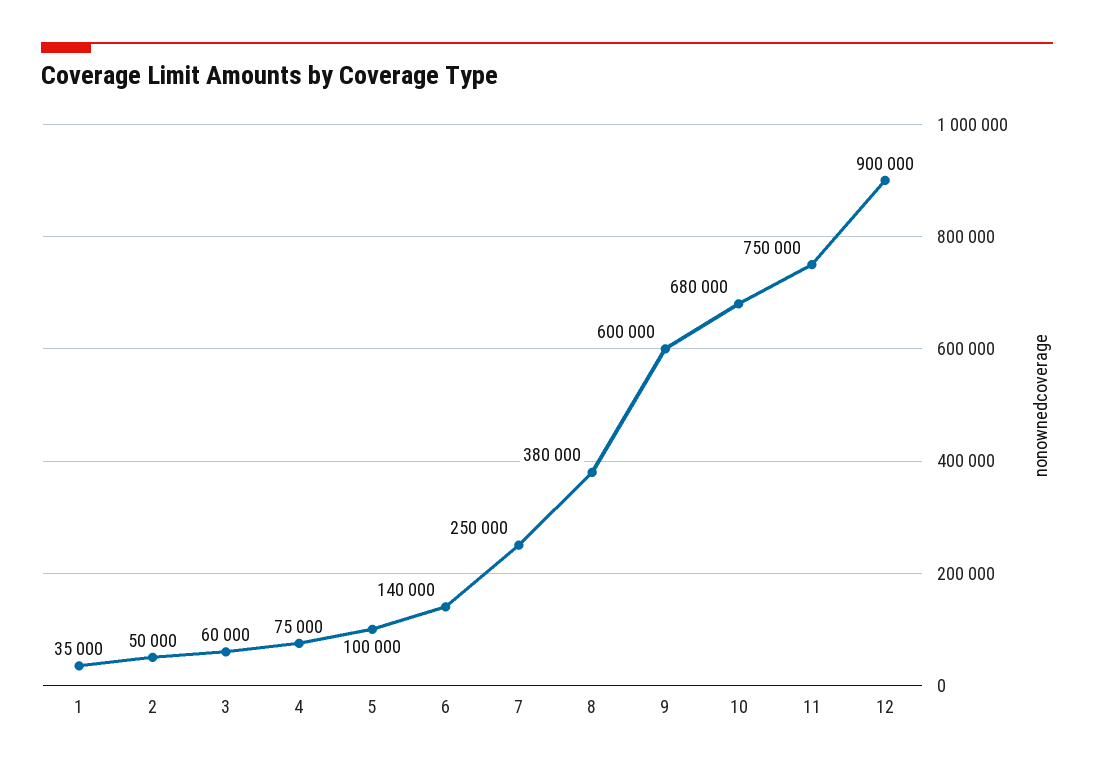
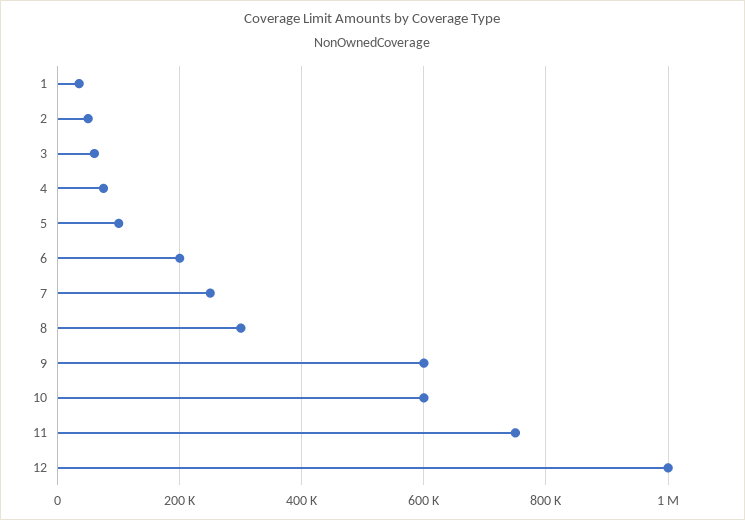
  {
    "1": 35000,
    "2": 50000,
    "3": 60000,
    "4": 75000,
    "5": 100000,
-   "6": 140000,
+   "6": 200000,
    "7": 250000,
-   "8": 380000,
+   "8": 300000,
    "9": 600000,
-   "10": 680000,
+   "10": 600000,
    "11": 750000,
-   "12": 900000
+   "12": 1000000
  }

